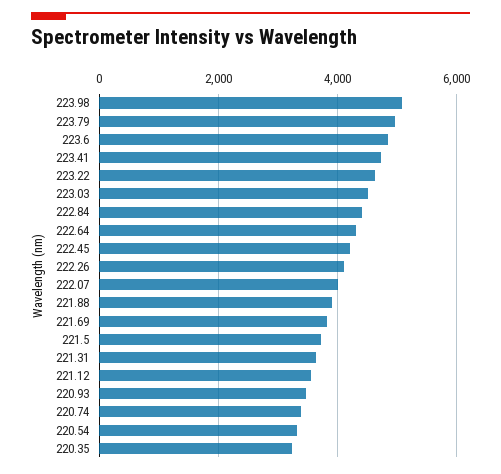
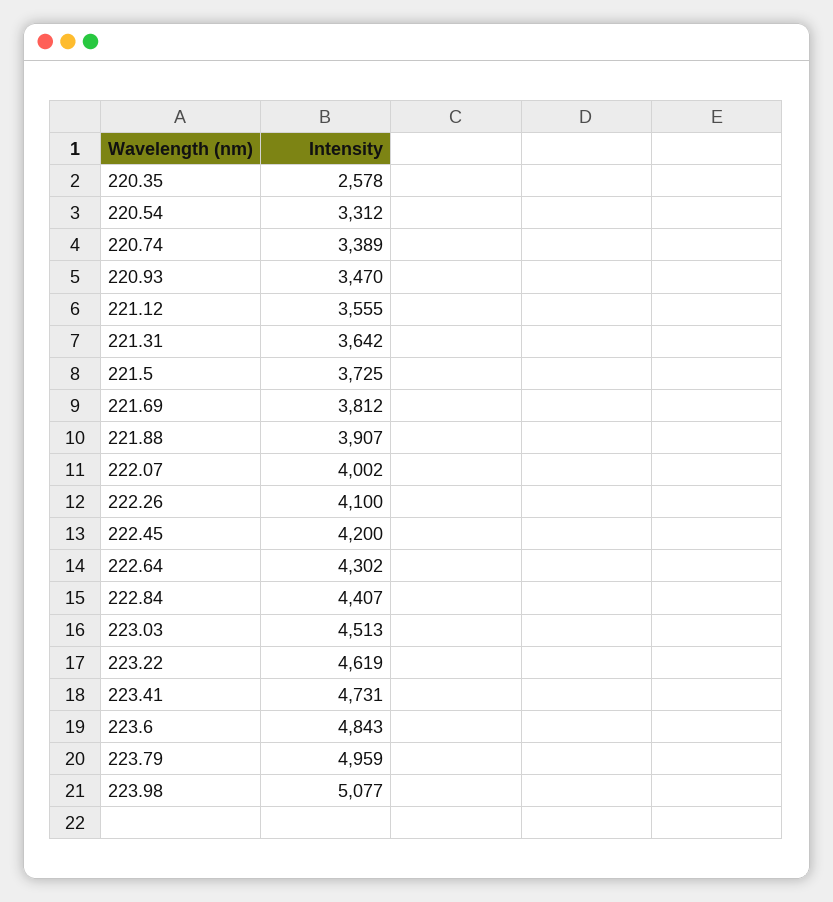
  {
    "223.98": 5077,
    "223.79": 4959,
    "223.6": 4843,
    "223.41": 4731,
    "223.22": 4619,
    "223.03": 4513,
    "222.84": 4407,
    "222.64": 4302,
    "222.45": 4200,
    "222.26": 4100,
    "222.07": 4002,
    "221.88": 3907,
    "221.69": 3812,
    "221.5": 3725,
    "221.31": 3642,
    "221.12": 3555,
    "220.93": 3470,
    "220.74": 3389,
    "220.54": 3312,
-   "220.35": 3200
+   "220.35": 2578
  }

